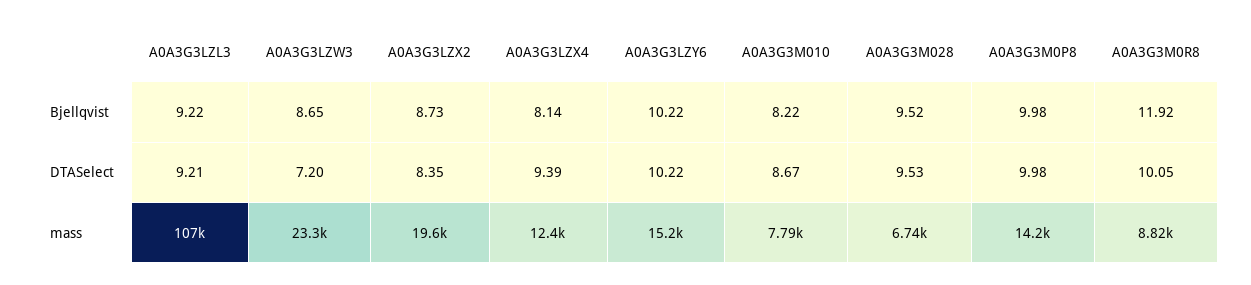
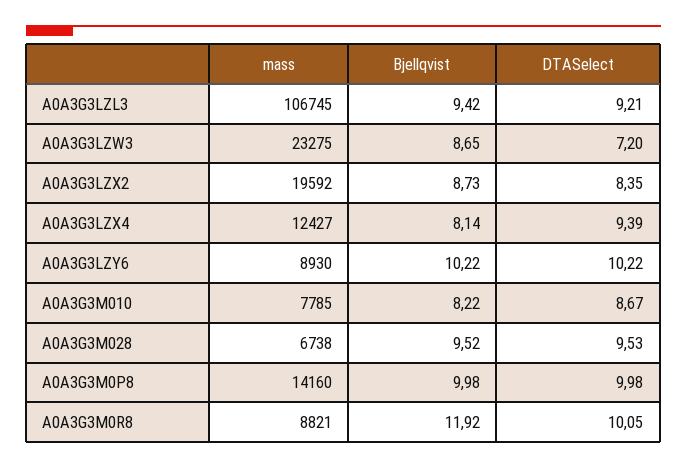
  {
    "A0A3G3LZL3": {
-     "Bjellqvist": 9.22,
+     "Bjellqvist": 9.42,
      "DTASelect": 9.21,
      "mass": 106745
    },
    "A0A3G3LZW3": {
      "Bjellqvist": 8.65,
      "DTASelect": 7.2,
      "mass": 23275
    },
    "A0A3G3LZX2": {
      "Bjellqvist": 8.73,
      "DTASelect": 8.35,
      "mass": 19592
    },
    "A0A3G3LZX4": {
      "Bjellqvist": 8.14,
      "DTASelect": 9.39,
      "mass": 12427
    },
    "A0A3G3LZY6": {
      "Bjellqvist": 10.22,
      "DTASelect": 10.22,
-     "mass": 15200
+     "mass": 8930
    },
    "A0A3G3M010": {
      "Bjellqvist": 8.22,
      "DTASelect": 8.67,
      "mass": 7785
    },
    "A0A3G3M028": {
      "Bjellqvist": 9.52,
      "DTASelect": 9.53,
      "mass": 6738
    },
    "A0A3G3M0P8": {
      "Bjellqvist": 9.98,
      "DTASelect": 9.98,
      "mass": 14160
    },
    "A0A3G3M0R8": {
      "Bjellqvist": 11.92,
      "DTASelect": 10.05,
      "mass": 8821
    }
  }

